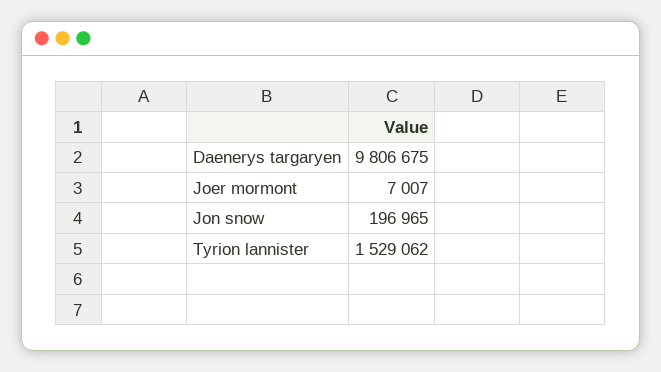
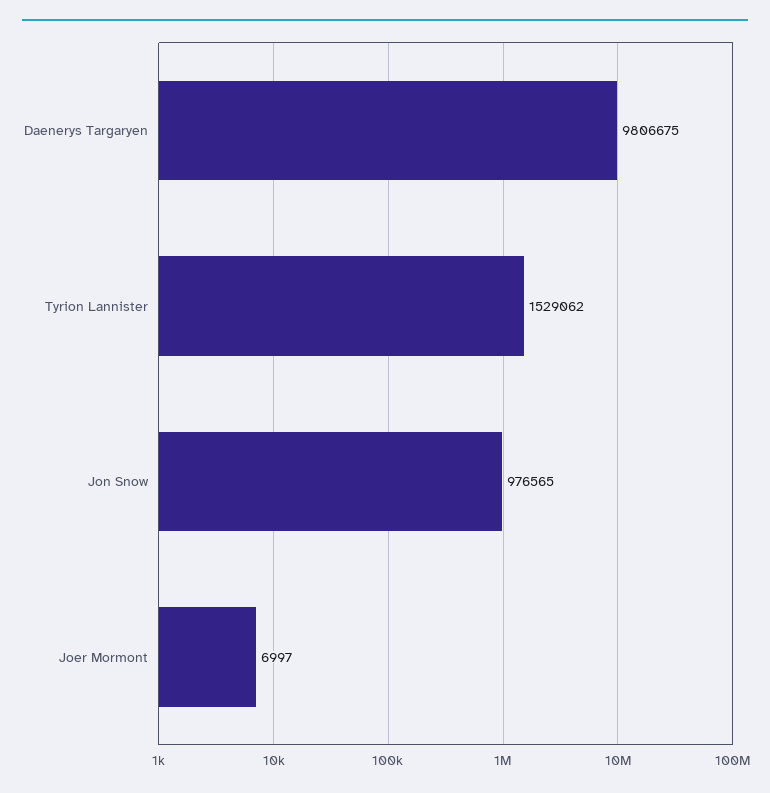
  {
    "Daenerys targaryen": 9806675,
-   "Joer mormont": 7007,
+   "Joer mormont": 6997,
-   "Jon snow": 196965,
+   "Jon snow": 976565,
    "Tyrion lannister": 1529062
  }

